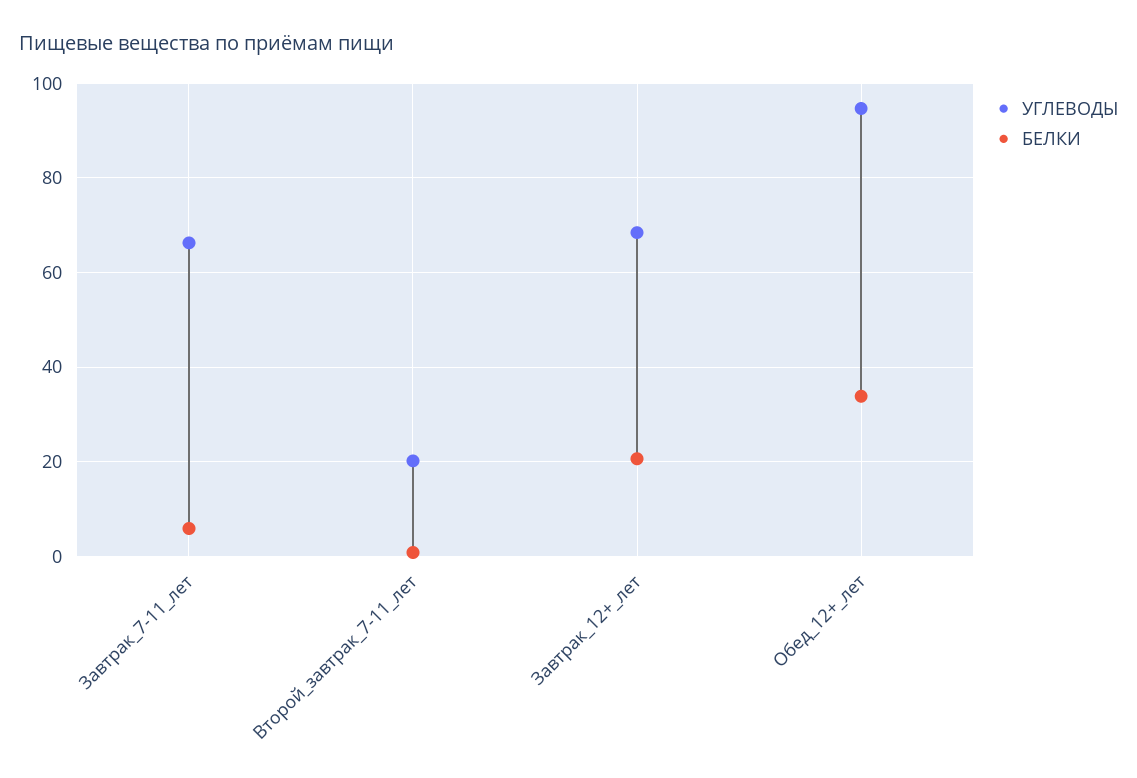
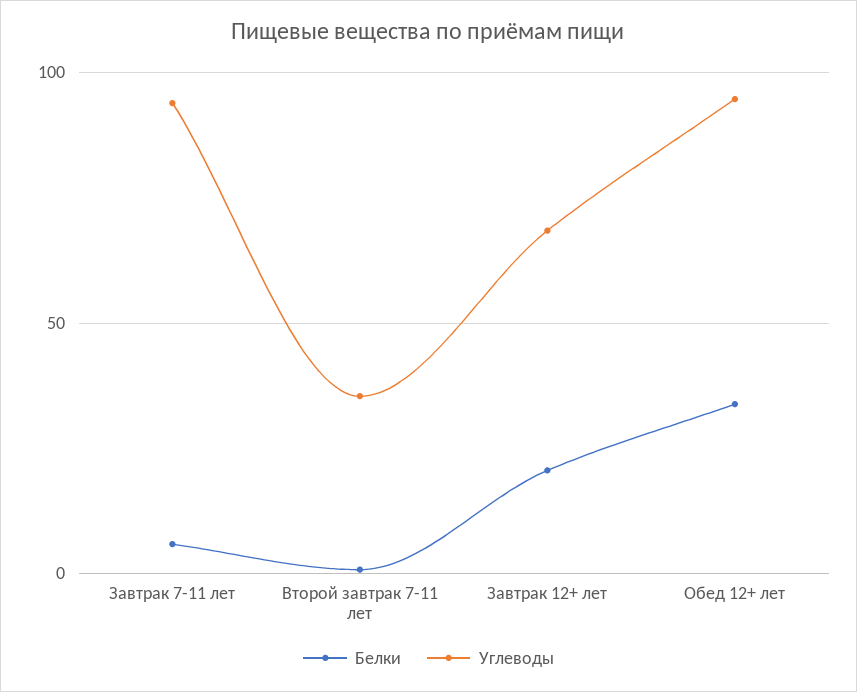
  {
    "УГЛЕВОДЫ": {
-     "Завтрак_7-11_лет": 66,
+     "Завтрак_7-11_лет": 95,
-     "Второй_завтрак_7-11_лет": 20,
+     "Второй_завтрак_7-11_лет": 35,
      "Завтрак_12+_лет": 68,
      "Обед_12+_лет": 94
    },
    "БЕЛКИ": {
      "Завтрак_7-11_лет": 6,
      "Второй_завтрак_7-11_лет": 0,
      "Завтрак_12+_лет": 20,
      "Обед_12+_лет": 34
    }
  }

